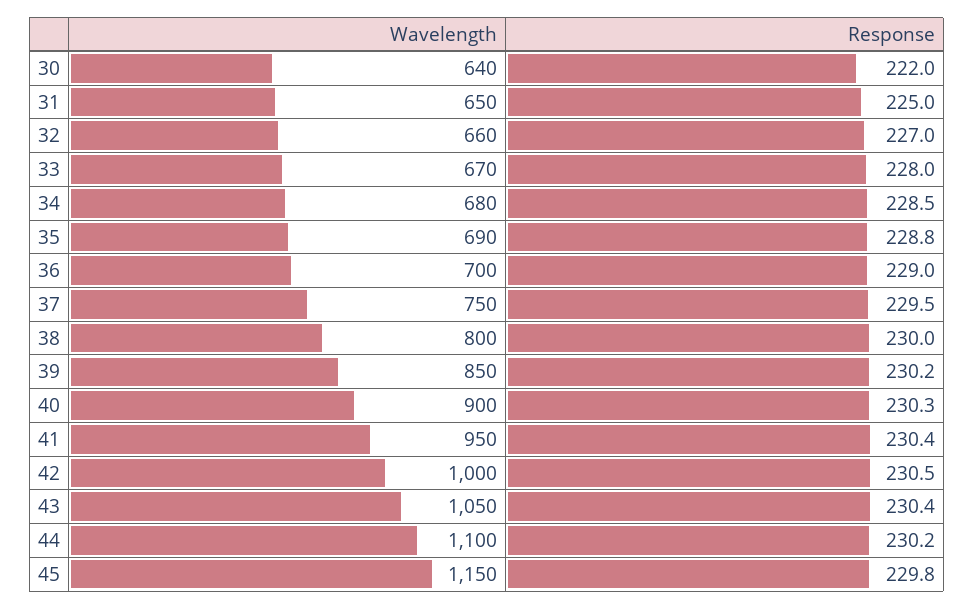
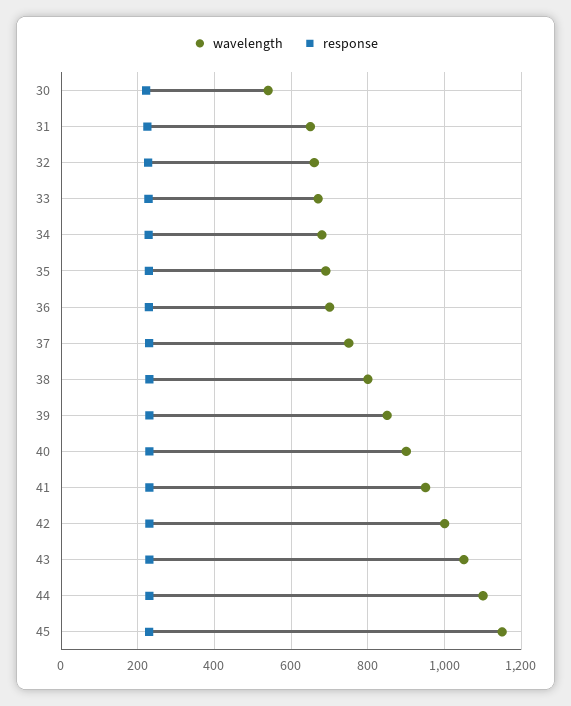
  {
    "Wavelength": {
-     "30": 640,
+     "30": 540,
      "31": 650,
      "32": 660,
      "33": 670,
      "34": 680,
      "35": 690,
      "36": 700,
      "37": 750,
      "38": 800,
      "39": 850,
      "40": 900,
      "41": 950,
      "42": 1000,
      "43": 1050,
      "44": 1100,
      "45": 1150
    },
    "Response": {
      "30": 222,
      "31": 225,
      "32": 227,
      "33": 228,
      "34": 228.5,
      "35": 228.8,
      "36": 229,
      "37": 229.5,
      "38": 230,
      "39": 230.2,
      "40": 230.3,
      "41": 230.4,
      "42": 230.5,
      "43": 230.4,
      "44": 230.2,
      "45": 229.8
    }
  }

